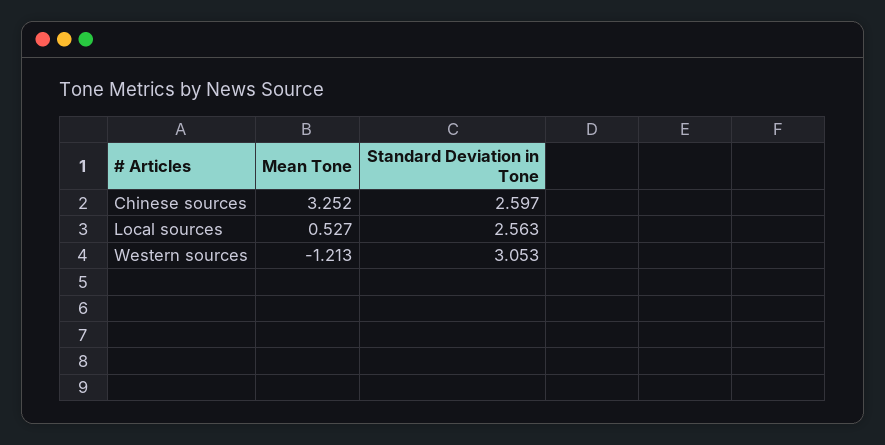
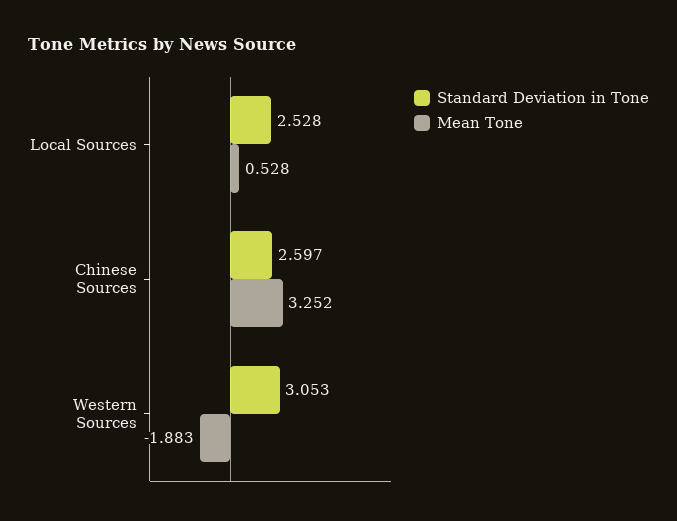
  {
    "Mean Tone": {
      "Chinese sources": 3.252,
-     "Local sources": 0.527,
+     "Local sources": 0.528,
-     "Western sources": -1.213
+     "Western sources": -1.883
    },
    "Standard Deviation in Tone": {
      "Chinese sources": 2.597,
-     "Local sources": 2.563,
+     "Local sources": 2.528,
      "Western sources": 3.053
    }
  }

